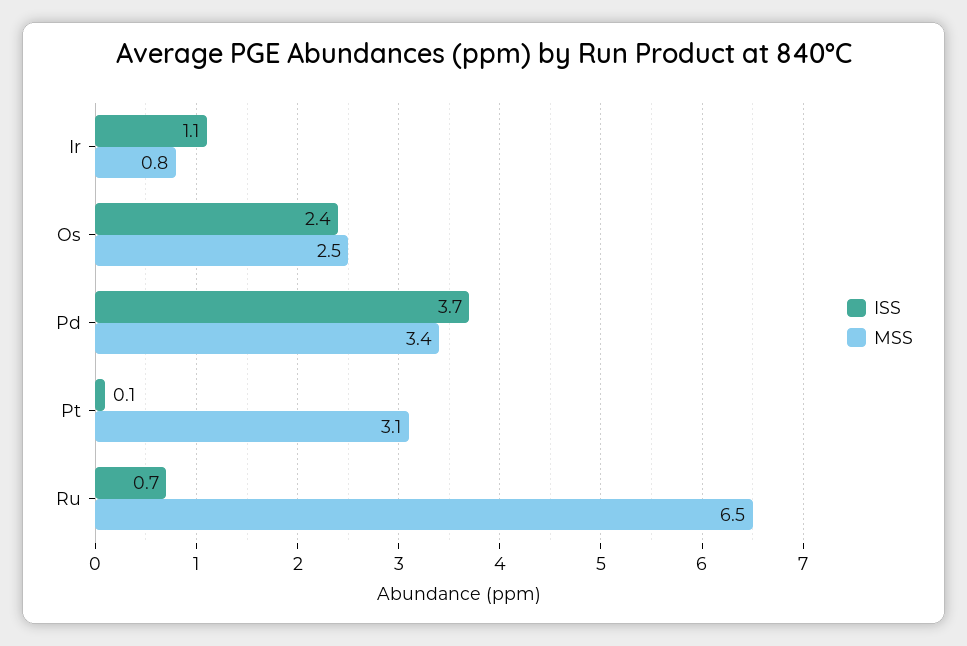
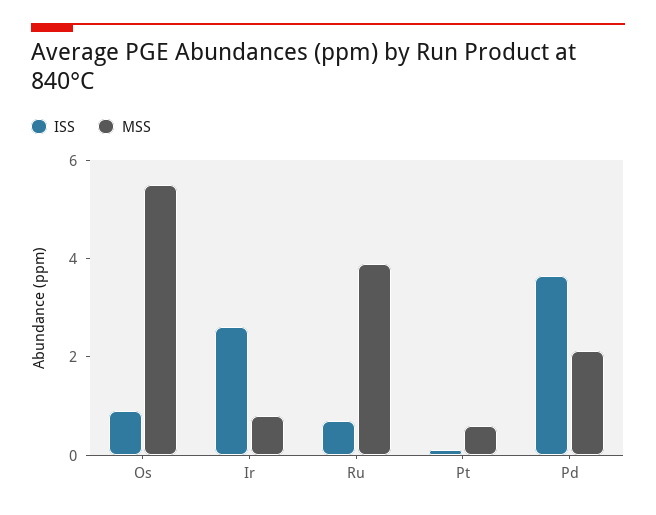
  {
    "ISS": {
-     "Ir": 1.1,
+     "Ir": 2.5,
-     "Os": 2.4,
+     "Os": 1,
      "Pd": 3.7,
      "Pt": 0.1,
      "Ru": 0.7
    },
    "MSS": {
      "Ir": 0.8,
-     "Os": 2.5,
+     "Os": 5.5,
-     "Pd": 3.4,
+     "Pd": 2,
-     "Pt": 3.1,
+     "Pt": 0.5,
-     "Ru": 6.5
+     "Ru": 4
    }
  }

